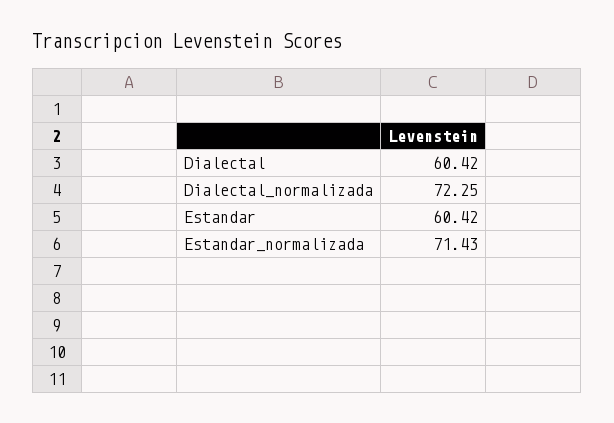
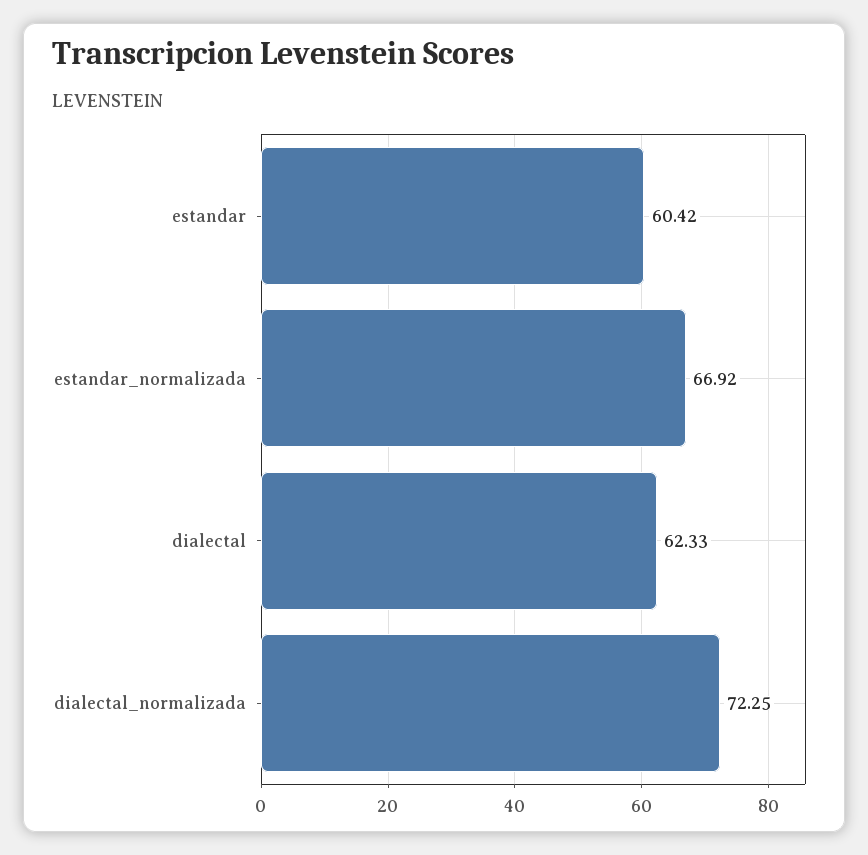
  {
-   "Dialectal": 60.42,
+   "Dialectal": 62.33,
    "Dialectal_normalizada": 72.25,
    "Estandar": 60.42,
-   "Estandar_normalizada": 71.43
+   "Estandar_normalizada": 66.92
  }

